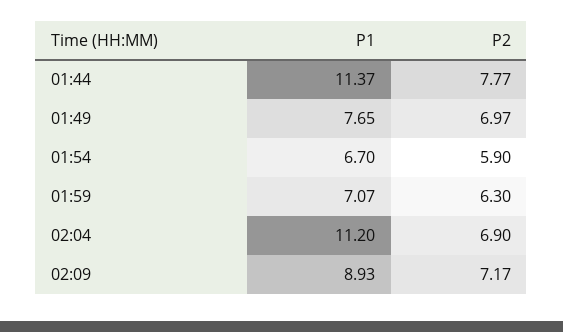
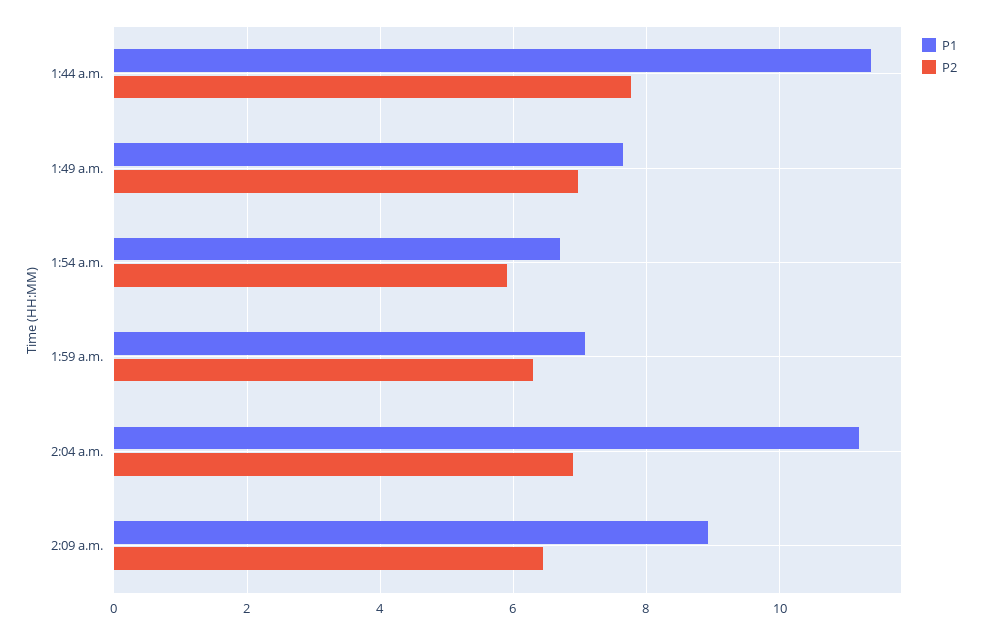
  {
    "P1": {
      "01:44": 11.37,
      "01:49": 7.65,
      "01:54": 6.7,
      "01:59": 7.07,
      "02:04": 11.2,
      "02:09": 8.93
    },
    "P2": {
      "01:44": 7.77,
      "01:49": 6.97,
      "01:54": 5.9,
      "01:59": 6.3,
      "02:04": 6.9,
-     "02:09": 7.17
+     "02:09": 6.4
    }
  }

